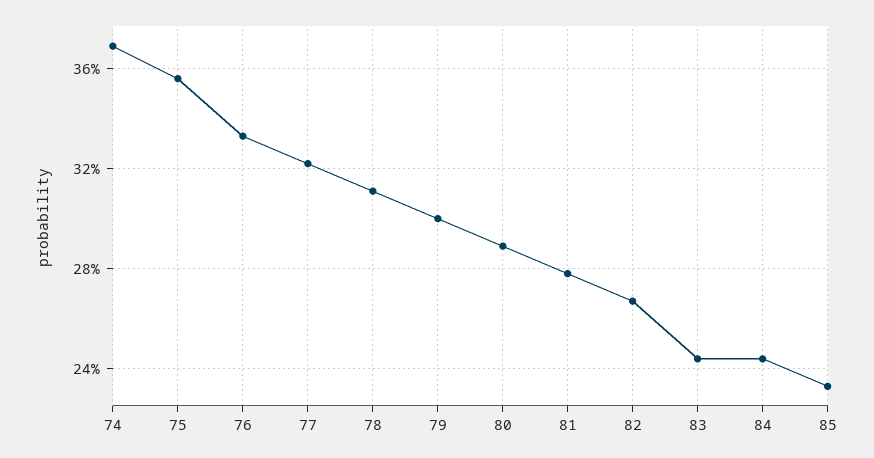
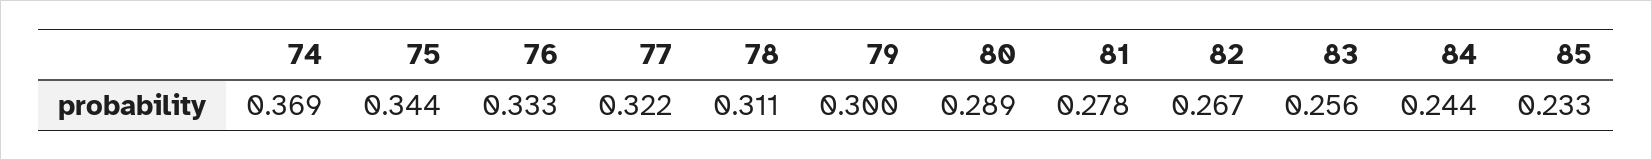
  {
    "74": 0.369,
-   "75": 0.355,
+   "75": 0.344,
    "76": 0.333,
    "77": 0.322,
    "78": 0.311,
    "79": 0.3,
    "80": 0.289,
    "81": 0.278,
    "82": 0.267,
-   "83": 0.245,
+   "83": 0.256,
    "84": 0.244,
    "85": 0.233
  }

